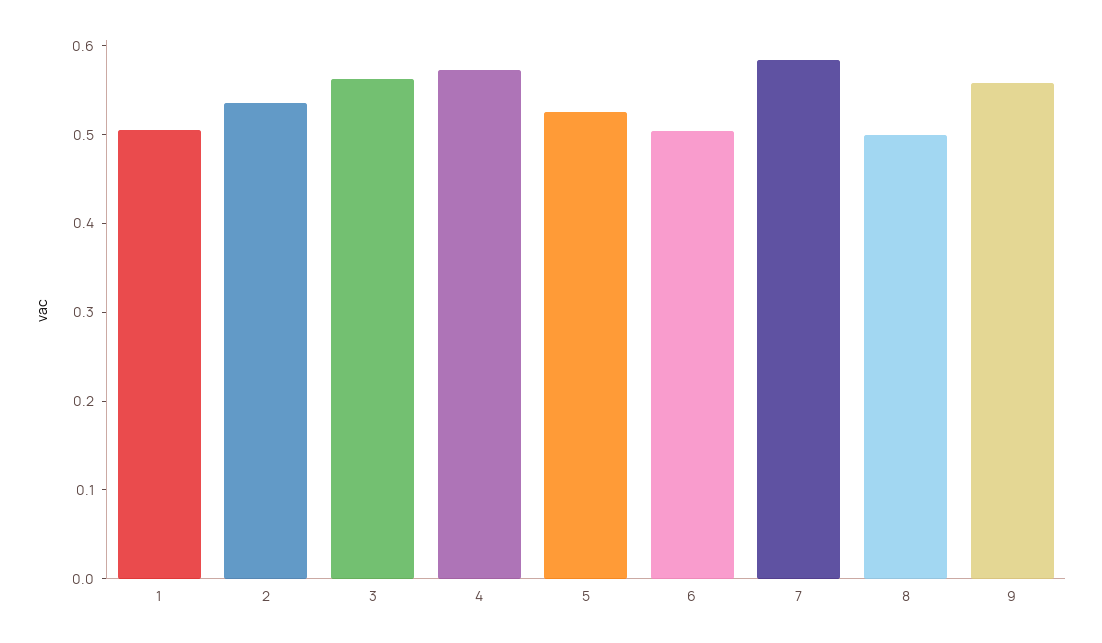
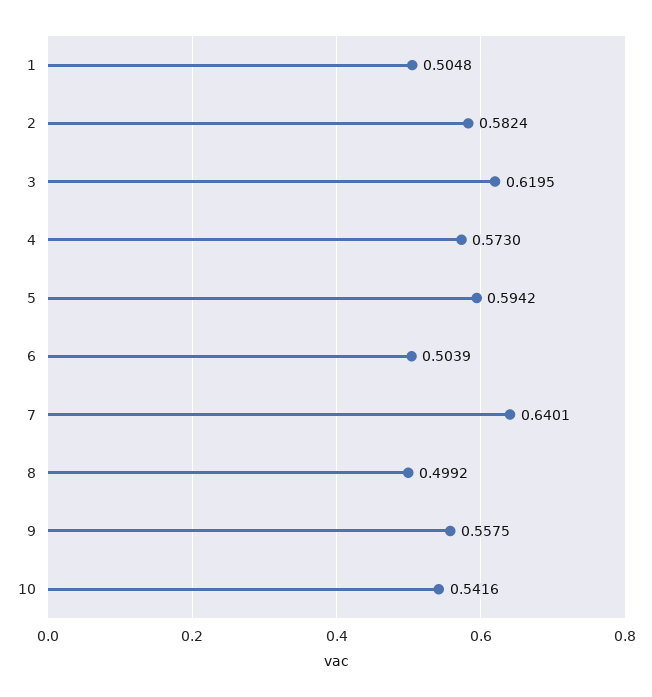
  {
    "1": 0.5048,
-   "2": 0.54,
+   "2": 0.5824,
-   "3": 0.56,
+   "3": 0.6195,
    "4": 0.573,
-   "5": 0.52,
+   "5": 0.5942,
    "6": 0.5039,
-   "7": 0.58,
+   "7": 0.6401,
    "8": 0.4992,
-   "9": 0.5575
+   "9": 0.5575,
+   "10": 0.5416
  }

